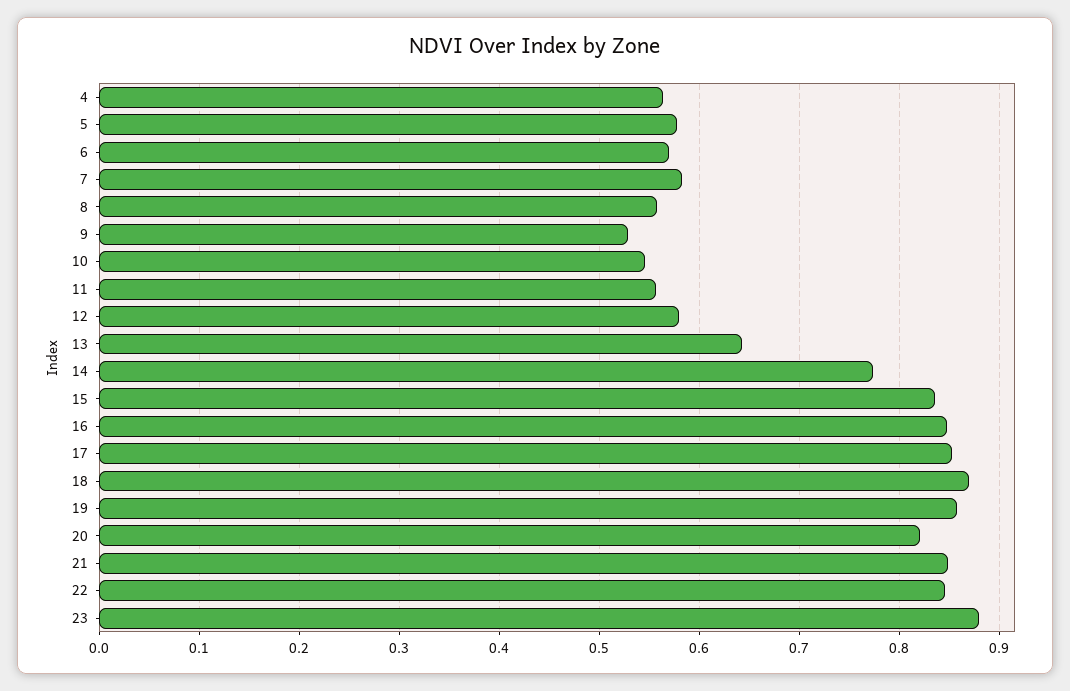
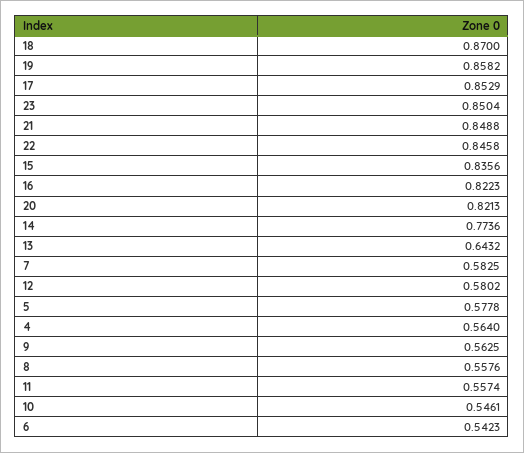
  {
    "4": 0.564,
    "5": 0.5778,
-   "6": 0.57,
+   "6": 0.5423,
    "7": 0.5825,
    "8": 0.5576,
-   "9": 0.53,
+   "9": 0.5625,
    "10": 0.5461,
    "11": 0.5574,
    "12": 0.5802,
    "13": 0.6432,
    "14": 0.7736,
    "15": 0.8356,
-   "16": 0.85,
+   "16": 0.8223,
    "17": 0.8529,
    "18": 0.87,
    "19": 0.8582,
    "20": 0.8213,
    "21": 0.8488,
    "22": 0.8458,
-   "23": 0.88
+   "23": 0.8504
  }

